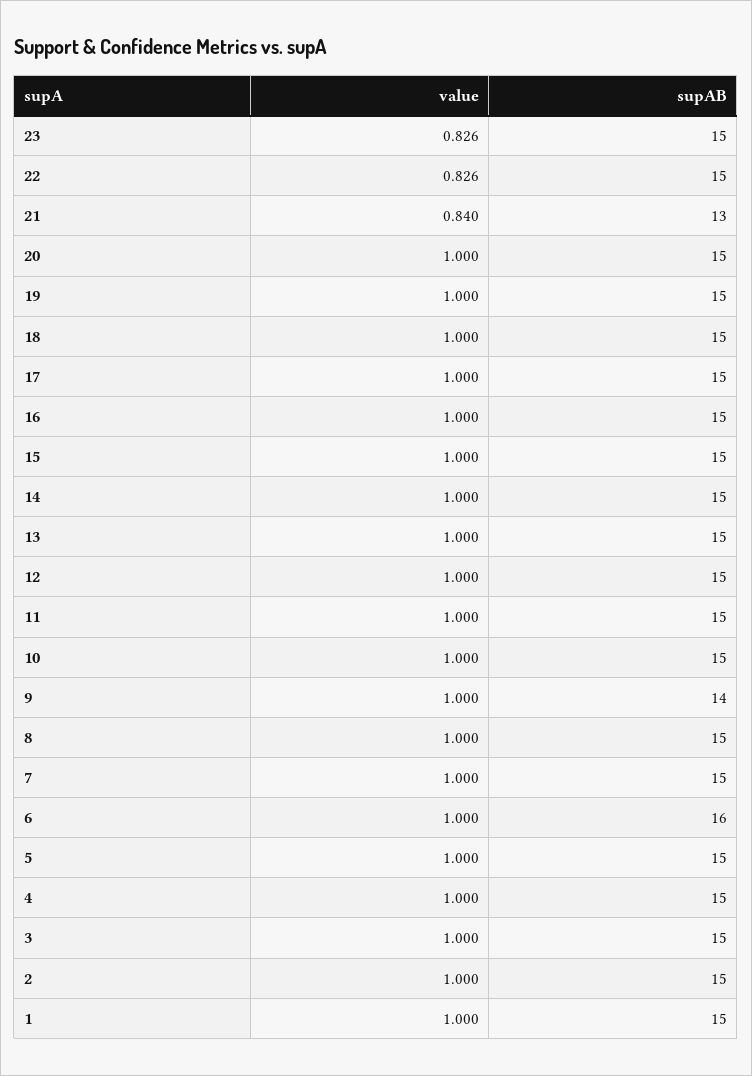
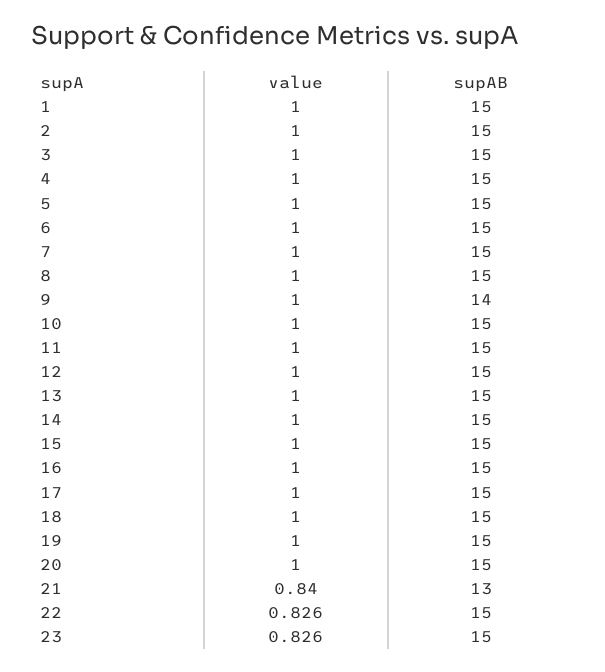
  {
    "value": {
      "23": 0.826,
      "22": 0.826,
      "21": 0.84,
      "20": 1,
      "19": 1,
      "18": 1,
      "17": 1,
      "16": 1,
      "15": 1,
      "14": 1,
      "13": 1,
      "12": 1,
      "11": 1,
      "10": 1,
      "9": 1,
      "8": 1,
      "7": 1,
      "6": 1,
      "5": 1,
      "4": 1,
      "3": 1,
      "2": 1,
      "1": 1
    },
    "supAB": {
      "23": 15,
      "22": 15,
      "21": 13,
      "20": 15,
      "19": 15,
      "18": 15,
      "17": 15,
      "16": 15,
      "15": 15,
      "14": 15,
      "13": 15,
      "12": 15,
      "11": 15,
      "10": 15,
      "9": 14,
      "8": 15,
      "7": 15,
-     "6": 16,
+     "6": 15,
      "5": 15,
      "4": 15,
      "3": 15,
      "2": 15,
      "1": 15
    }
  }

